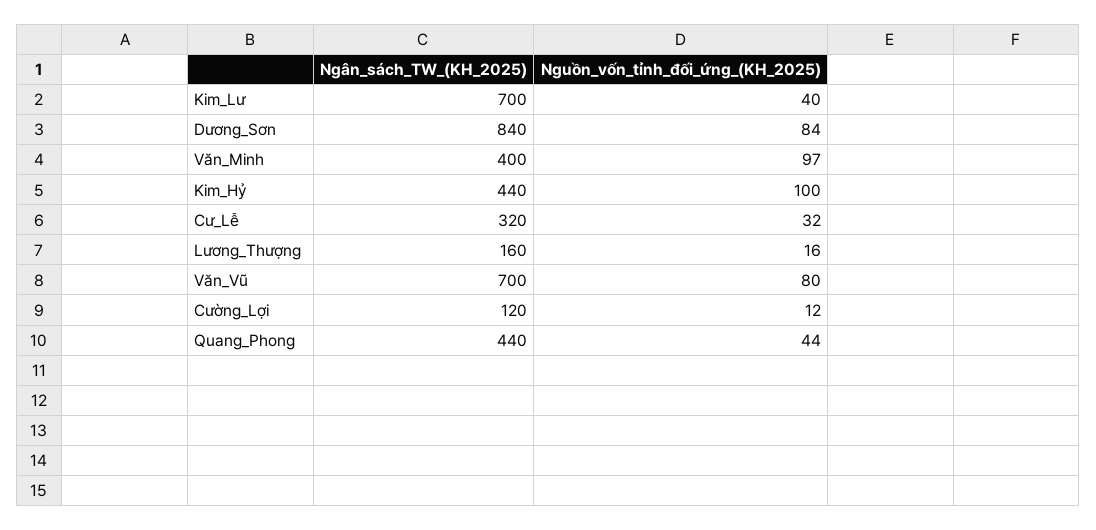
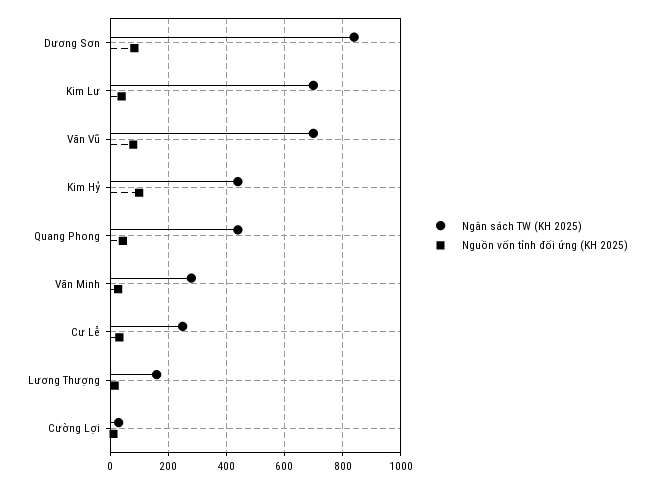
  {
    "Ngân_sách_TW_(KH_2025)": {
      "Kim_Lư": 700,
      "Dương_Sơn": 840,
-     "Văn_Minh": 400,
+     "Văn_Minh": 275,
      "Kim_Hỷ": 440,
-     "Cư_Lễ": 320,
+     "Cư_Lễ": 250,
      "Lương_Thượng": 160,
      "Văn_Vũ": 700,
-     "Cường_Lợi": 120,
+     "Cường_Lợi": 25,
      "Quang_Phong": 440
    },
    "Nguồn_vốn_tỉnh_đối_ứng_(KH_2025)": {
      "Kim_Lư": 40,
      "Dương_Sơn": 84,
-     "Văn_Minh": 97,
+     "Văn_Minh": 25,
      "Kim_Hỷ": 100,
      "Cư_Lễ": 32,
      "Lương_Thượng": 16,
      "Văn_Vũ": 80,
      "Cường_Lợi": 12,
      "Quang_Phong": 44
    }
  }

